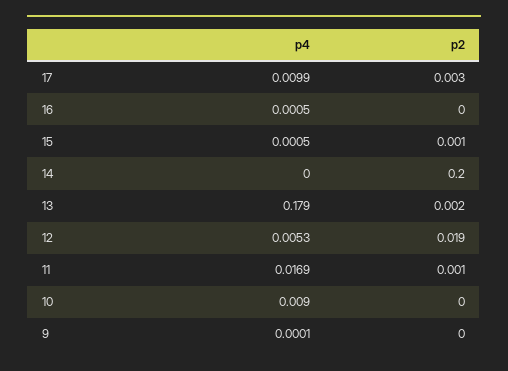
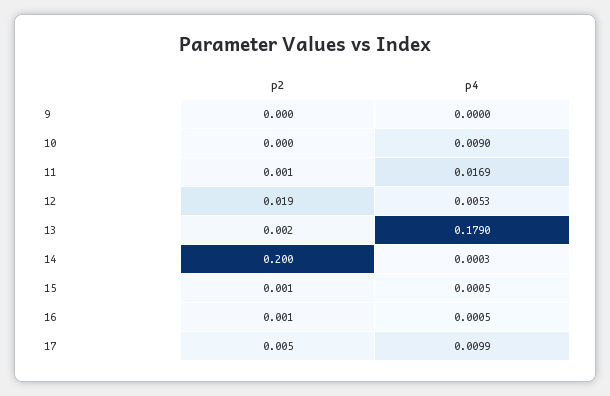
  {
    "p4": {
      "17": 0.0099,
      "16": 0.0005,
      "15": 0.0005,
-     "14": 0,
+     "14": 0.0003,
      "13": 0.179,
      "12": 0.0053,
      "11": 0.0169,
      "10": 0.009,
-     "9": 0.0001
+     "9": 0
    },
    "p2": {
-     "17": 0.003,
+     "17": 0.005,
-     "16": 0,
+     "16": 0.001,
      "15": 0.001,
      "14": 0.2,
      "13": 0.002,
      "12": 0.019,
      "11": 0.001,
      "10": 0,
      "9": 0
    }
  }

